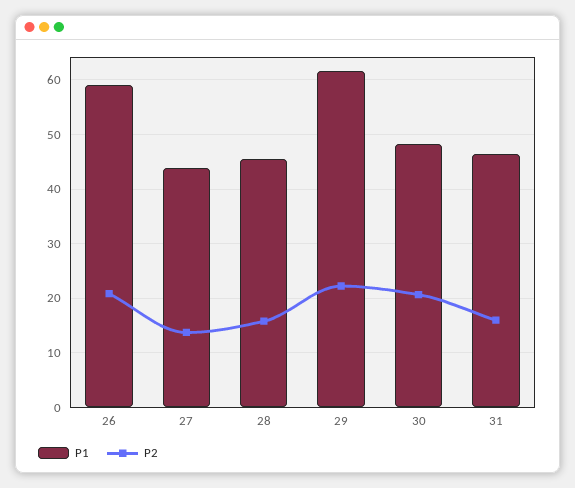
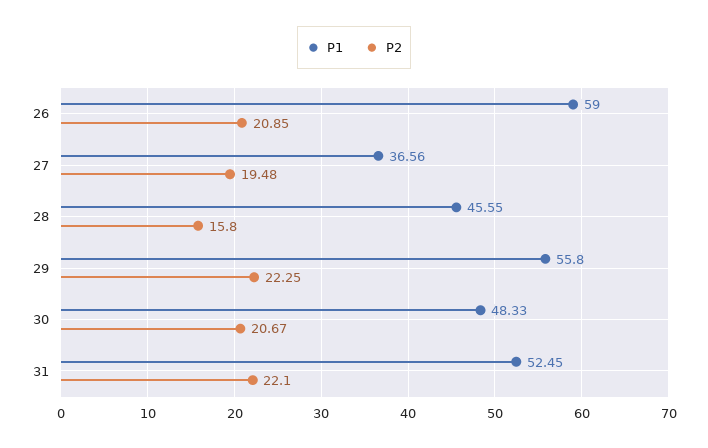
  {
    "P1": {
      "26": 59,
-     "27": 44,
+     "27": 36.56,
      "28": 45.55,
-     "29": 62,
+     "29": 55.8,
      "30": 48.33,
-     "31": 46
+     "31": 52.45
    },
    "P2": {
      "26": 20.85,
-     "27": 14,
+     "27": 19.48,
      "28": 15.8,
      "29": 22.25,
      "30": 20.67,
-     "31": 16
+     "31": 22.1
    }
  }

